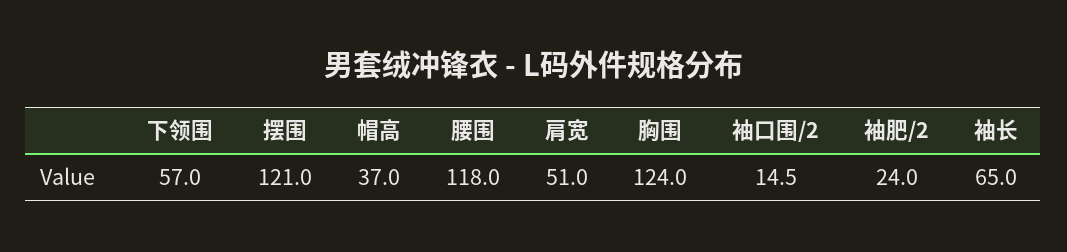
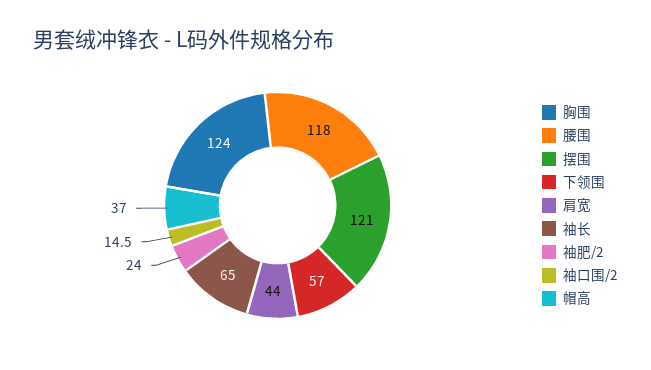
  {
    "下领围": 57,
    "摆围": 121,
    "帽高": 37,
    "腰围": 118,
-   "肩宽": 51,
+   "肩宽": 44,
    "胸围": 124,
    "袖口围/2": 14.5,
    "袖肥/2": 24,
    "袖长": 65
  }

